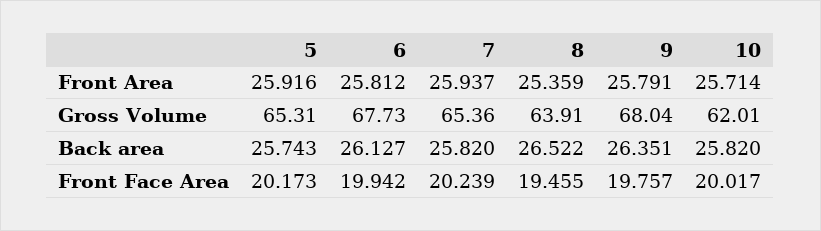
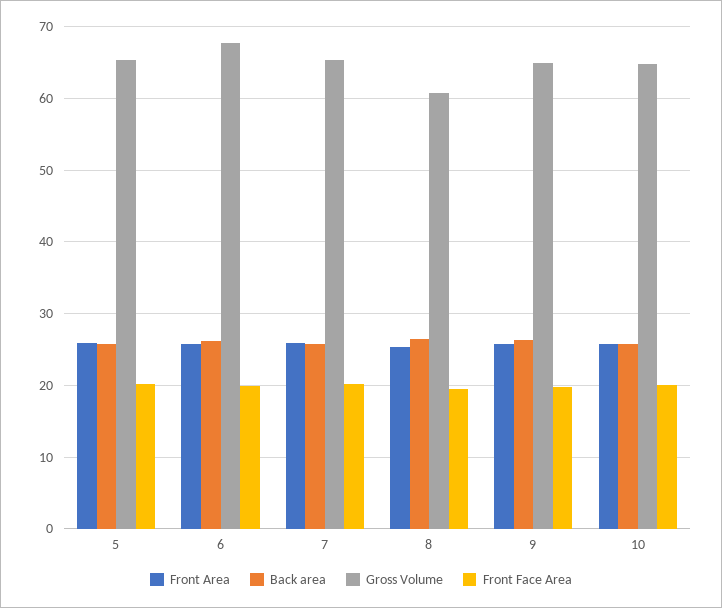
  {
    "Front Area": {
      "5": 25.916,
      "6": 25.812,
      "7": 25.937,
      "8": 25.359,
      "9": 25.791,
      "10": 25.714
    },
    "Gross Volume": {
      "5": 65.31,
      "6": 67.73,
      "7": 65.36,
-     "8": 63.91,
+     "8": 61,
-     "9": 68.04,
+     "9": 65,
-     "10": 62.01
+     "10": 65
    },
    "Back area": {
      "5": 25.743,
      "6": 26.127,
      "7": 25.82,
      "8": 26.522,
      "9": 26.351,
      "10": 25.82
    },
    "Front Face Area": {
      "5": 20.173,
      "6": 19.942,
      "7": 20.239,
      "8": 19.455,
      "9": 19.757,
      "10": 20.017
    }
  }

